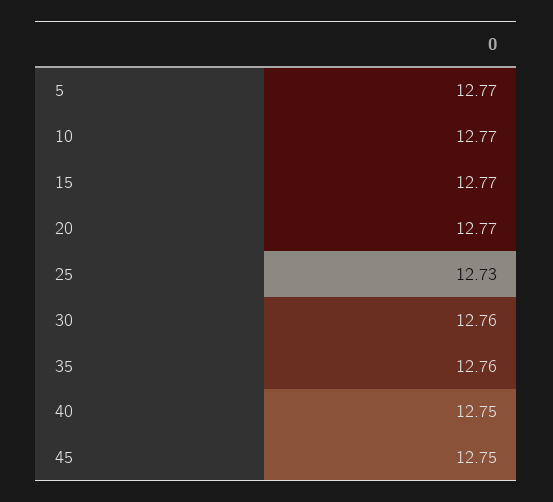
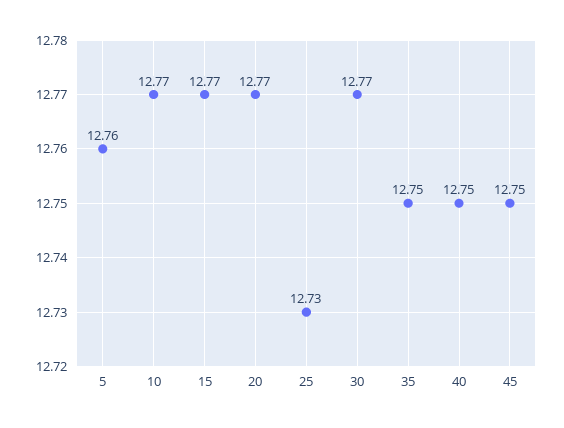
  {
-   "5": 12.77,
+   "5": 12.76,
    "10": 12.77,
    "15": 12.77,
    "20": 12.77,
    "25": 12.73,
-   "30": 12.76,
+   "30": 12.77,
-   "35": 12.76,
+   "35": 12.75,
    "40": 12.75,
    "45": 12.75
  }

